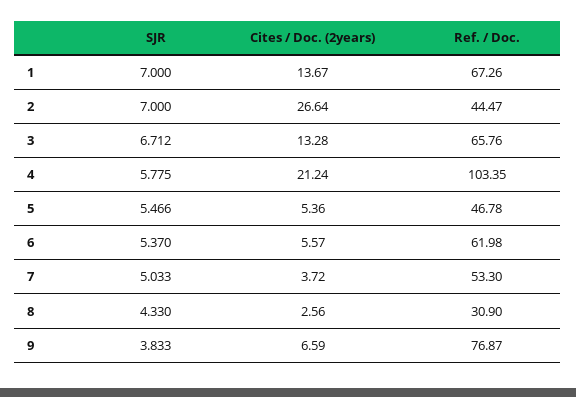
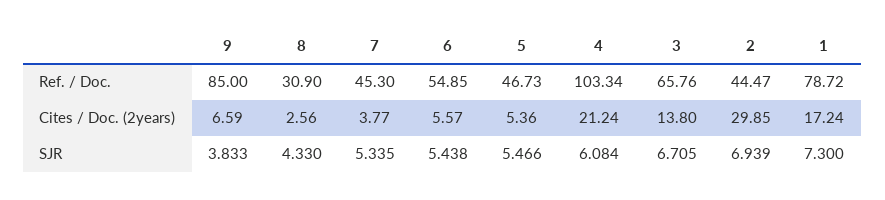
  {
    "SJR": {
-     "1": 7,
+     "1": 7.3,
-     "2": 7,
+     "2": 6.939,
-     "3": 6.712,
+     "3": 6.705,
-     "4": 5.775,
+     "4": 6.084,
      "5": 5.466,
-     "6": 5.37,
+     "6": 5.438,
-     "7": 5.033,
+     "7": 5.335,
      "8": 4.33,
      "9": 3.833
    },
    "Cites / Doc. (2years)": {
-     "1": 13.67,
+     "1": 17.24,
-     "2": 26.64,
+     "2": 29.85,
-     "3": 13.28,
+     "3": 13.8,
      "4": 21.24,
      "5": 5.36,
      "6": 5.57,
-     "7": 3.72,
+     "7": 3.77,
      "8": 2.56,
      "9": 6.59
    },
    "Ref. / Doc.": {
-     "1": 67.26,
+     "1": 78.72,
      "2": 44.47,
      "3": 65.76,
-     "4": 103.35,
+     "4": 103.34,
-     "5": 46.78,
+     "5": 46.73,
-     "6": 61.98,
+     "6": 54.85,
-     "7": 53.3,
+     "7": 45.3,
      "8": 30.9,
-     "9": 76.87
+     "9": 85
    }
  }

